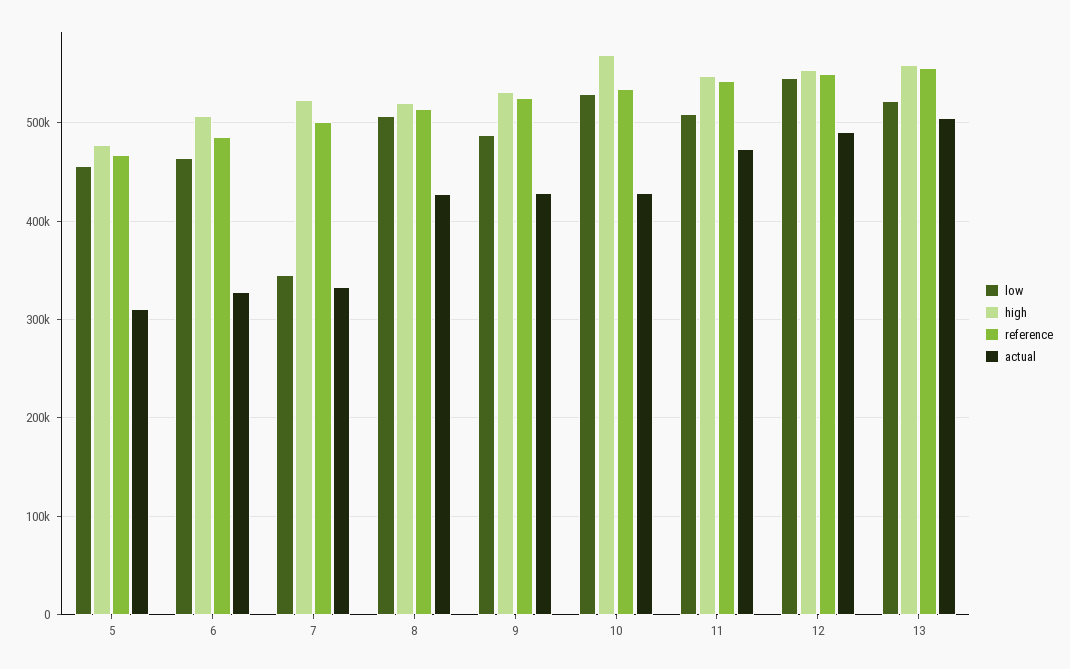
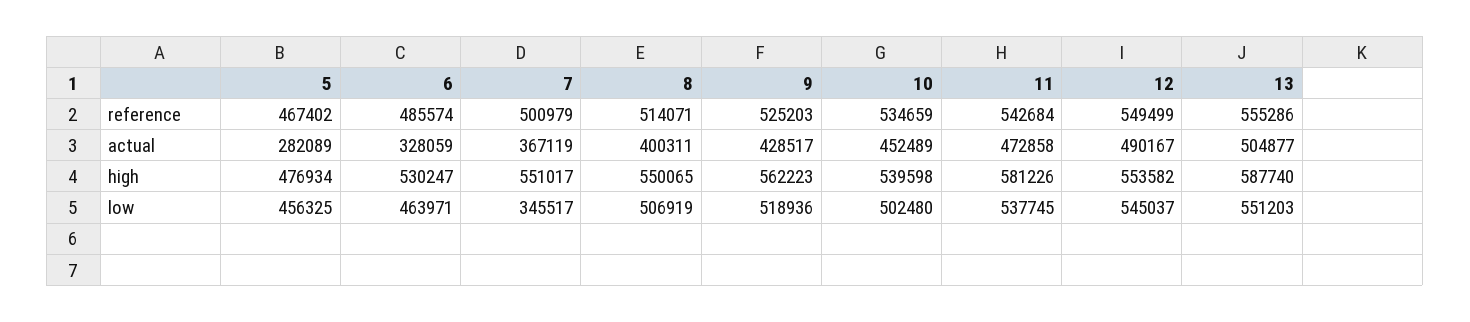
  {
    "low": {
      "5": 456325,
      "6": 463971,
      "7": 345517,
      "8": 506919,
-     "9": 490000,
+     "9": 518936,
-     "10": 530000,
+     "10": 502480,
-     "11": 510000,
+     "11": 537745,
      "12": 545037,
-     "13": 520000
+     "13": 551203
    },
    "high": {
      "5": 476934,
-     "6": 510000,
+     "6": 530247,
-     "7": 520000,
+     "7": 551017,
-     "8": 520000,
+     "8": 550065,
-     "9": 530000,
+     "9": 562223,
-     "10": 570000,
+     "10": 539598,
-     "11": 550000,
+     "11": 581226,
      "12": 553582,
-     "13": 560000
+     "13": 587740
    },
    "reference": {
      "5": 467402,
      "6": 485574,
      "7": 500979,
      "8": 514071,
      "9": 525203,
      "10": 534659,
      "11": 542684,
      "12": 549499,
      "13": 555286
    },
    "actual": {
-     "5": 310000,
+     "5": 282089,
      "6": 328059,
-     "7": 330000,
+     "7": 367119,
-     "8": 430000,
+     "8": 400311,
      "9": 428517,
-     "10": 430000,
+     "10": 452489,
      "11": 472858,
      "12": 490167,
      "13": 504877
    }
  }

